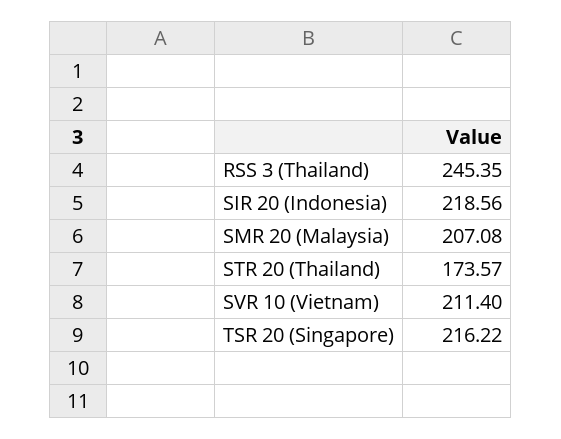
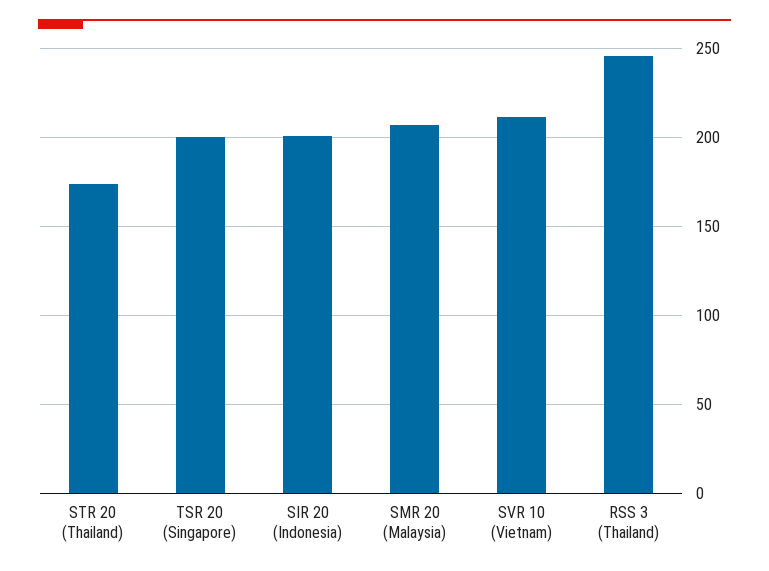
  {
    "RSS 3 (Thailand)": 245.35,
-   "SIR 20 (Indonesia)": 218.56,
+   "SIR 20 (Indonesia)": 200,
    "SMR 20 (Malaysia)": 207.08,
    "STR 20 (Thailand)": 173.57,
    "SVR 10 (Vietnam)": 211.4,
-   "TSR 20 (Singapore)": 216.22
+   "TSR 20 (Singapore)": 200
  }

